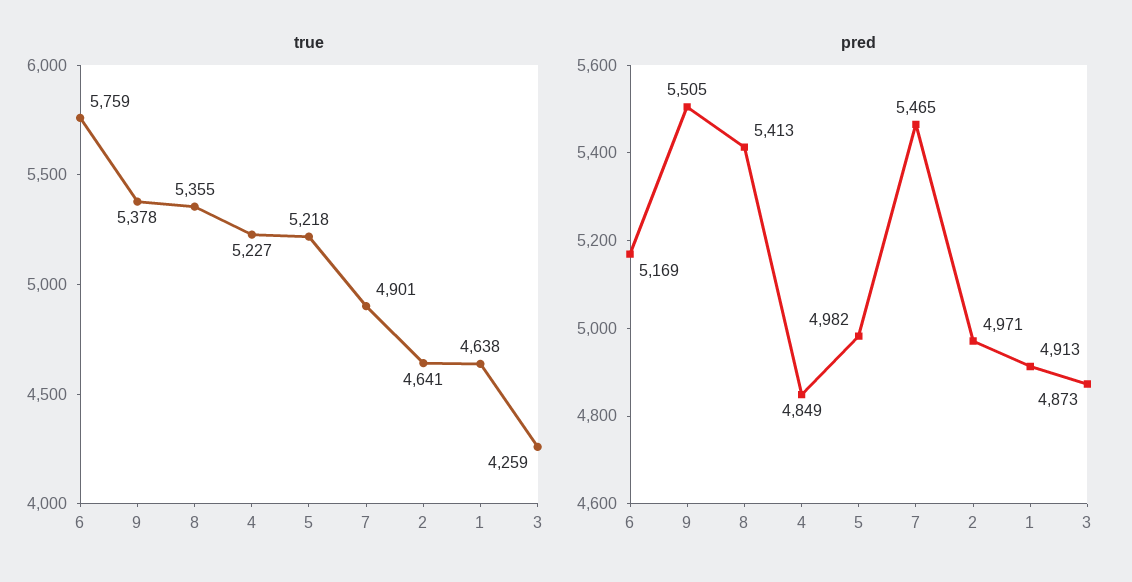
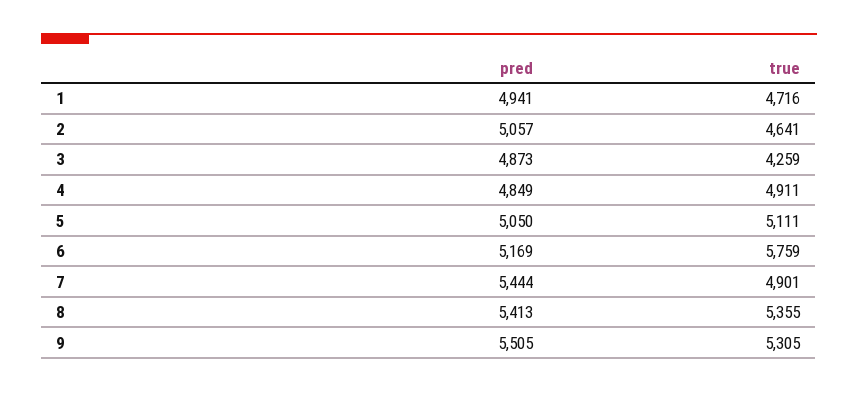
  {
    "true": {
      "6": 5759,
-     "9": 5378,
+     "9": 5305,
      "8": 5355,
-     "4": 5227,
+     "4": 4911,
-     "5": 5218,
+     "5": 5111,
      "7": 4901,
      "2": 4641,
-     "1": 4638,
+     "1": 4716,
      "3": 4259
    },
    "pred": {
      "6": 5169,
      "9": 5505,
      "8": 5413,
      "4": 4849,
-     "5": 4982,
+     "5": 5050,
-     "7": 5465,
+     "7": 5444,
-     "2": 4971,
+     "2": 5057,
-     "1": 4913,
+     "1": 4941,
      "3": 4873
    }
  }

